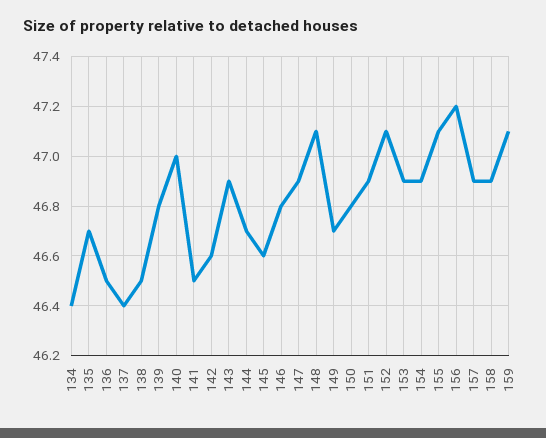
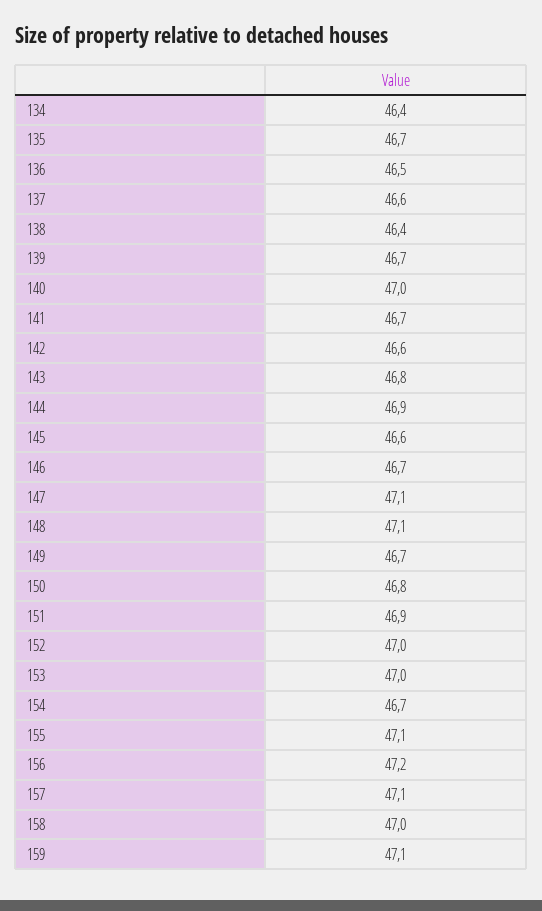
  {
    "134": 46.4,
    "135": 46.7,
    "136": 46.5,
-   "137": 46.4,
+   "137": 46.6,
-   "138": 46.5,
+   "138": 46.4,
-   "139": 46.8,
+   "139": 46.7,
    "140": 47,
-   "141": 46.5,
+   "141": 46.7,
    "142": 46.6,
-   "143": 46.9,
+   "143": 46.8,
-   "144": 46.7,
+   "144": 46.9,
    "145": 46.6,
-   "146": 46.8,
+   "146": 46.7,
-   "147": 46.9,
+   "147": 47.1,
    "148": 47.1,
    "149": 46.7,
    "150": 46.8,
    "151": 46.9,
-   "152": 47.1,
+   "152": 47,
-   "153": 46.9,
+   "153": 47,
-   "154": 46.9,
+   "154": 46.7,
    "155": 47.1,
    "156": 47.2,
-   "157": 46.9,
+   "157": 47.1,
-   "158": 46.9,
+   "158": 47,
    "159": 47.1
  }

